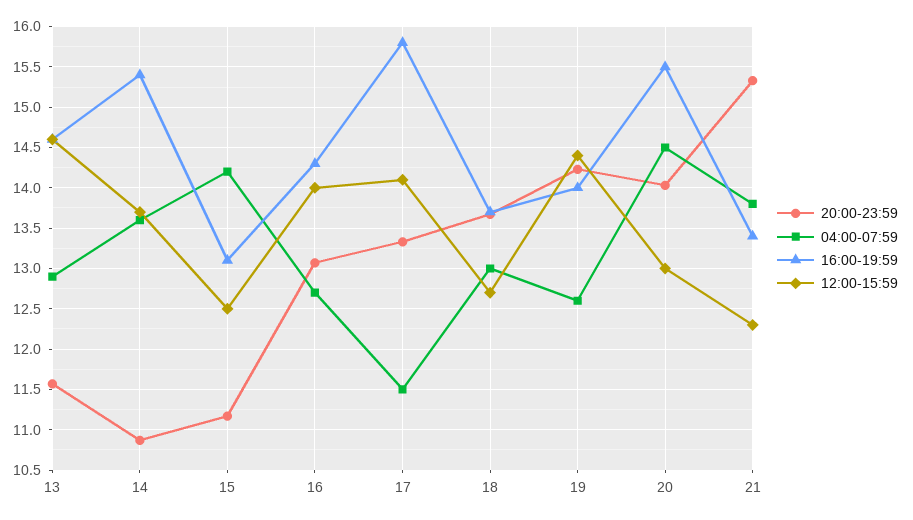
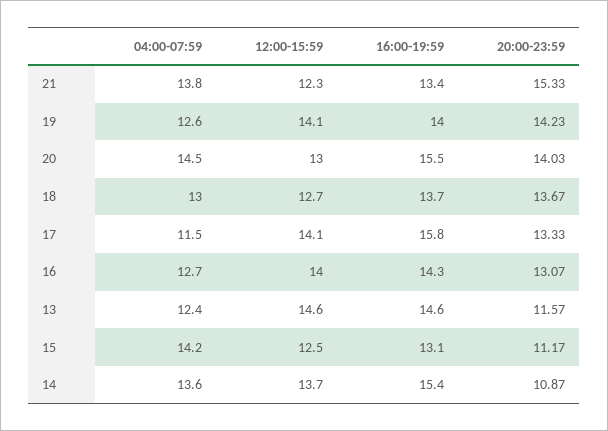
  {
    "20:00-23:59": {
      "13": 11.57,
      "14": 10.87,
      "15": 11.17,
      "16": 13.07,
      "17": 13.33,
      "18": 13.67,
      "19": 14.23,
      "20": 14.03,
      "21": 15.33
    },
    "04:00-07:59": {
-     "13": 12.9,
+     "13": 12.4,
      "14": 13.6,
      "15": 14.2,
      "16": 12.7,
      "17": 11.5,
      "18": 13,
      "19": 12.6,
      "20": 14.5,
      "21": 13.8
    },
    "16:00-19:59": {
      "13": 14.6,
      "14": 15.4,
      "15": 13.1,
      "16": 14.3,
      "17": 15.8,
      "18": 13.7,
      "19": 14,
      "20": 15.5,
      "21": 13.4
    },
    "12:00-15:59": {
      "13": 14.6,
      "14": 13.7,
      "15": 12.5,
      "16": 14,
      "17": 14.1,
      "18": 12.7,
-     "19": 14.4,
+     "19": 14.1,
      "20": 13,
      "21": 12.3
    }
  }

